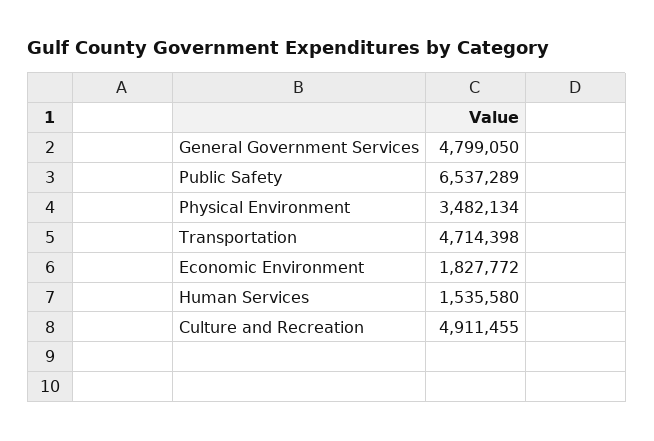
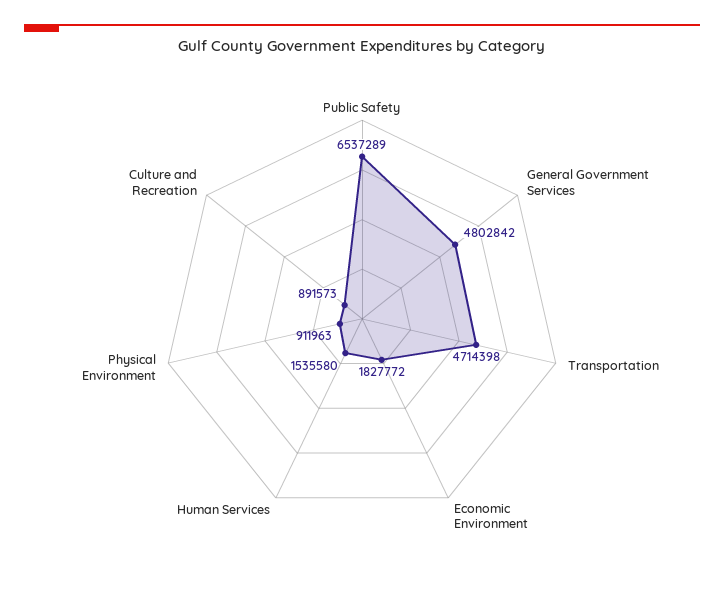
  {
-   "General Government Services": 4799050,
+   "General Government Services": 4802842,
    "Public Safety": 6537289,
-   "Physical Environment": 3482134,
+   "Physical Environment": 911963,
    "Transportation": 4714398,
    "Economic Environment": 1827772,
    "Human Services": 1535580,
-   "Culture and Recreation": 4911455
+   "Culture and Recreation": 891573
  }

